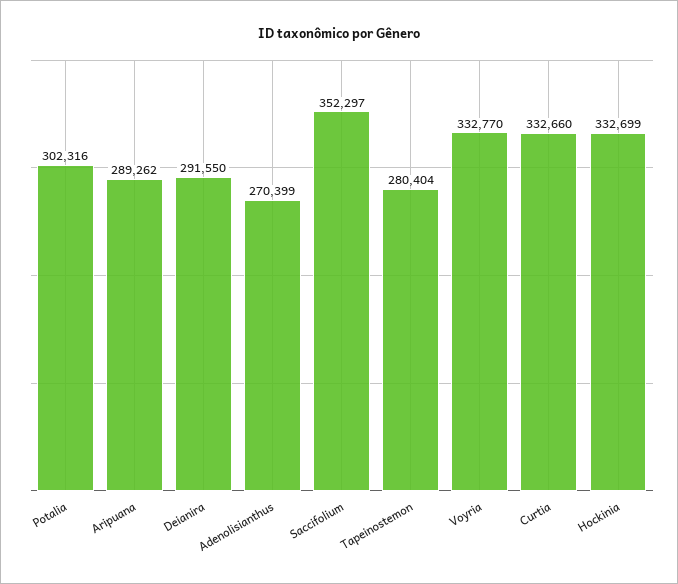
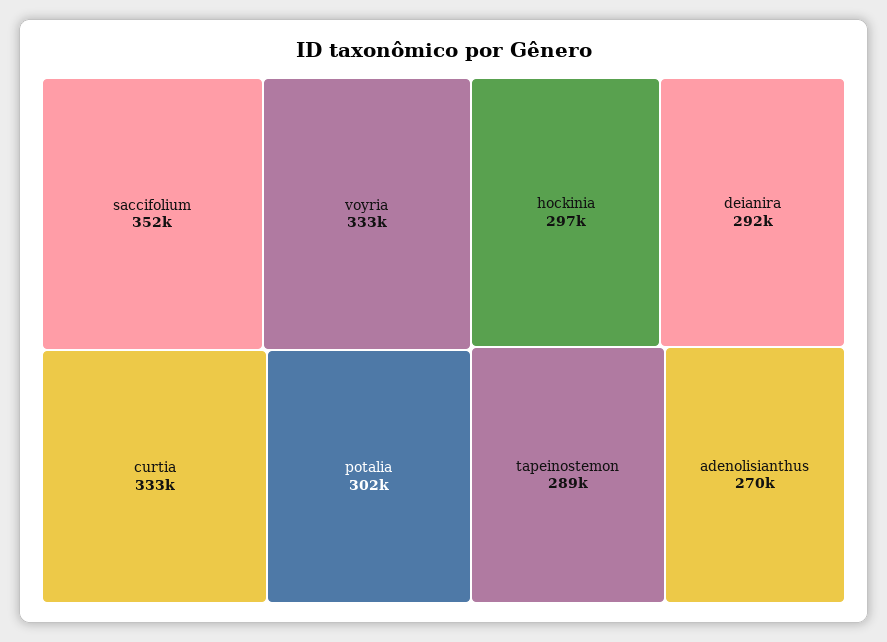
  {
    "Potalia": 302316,
-   "Aripuana": 289262,
    "Deianira": 291550,
    "Adenolisianthus": 270399,
    "Saccifolium": 352297,
-   "Tapeinostemon": 280404,
+   "Tapeinostemon": 289000,
    "Voyria": 332770,
    "Curtia": 332660,
-   "Hockinia": 332699
+   "Hockinia": 297000
  }

